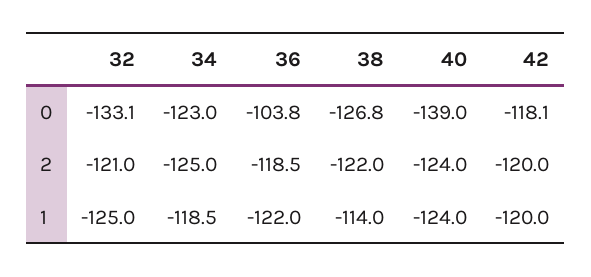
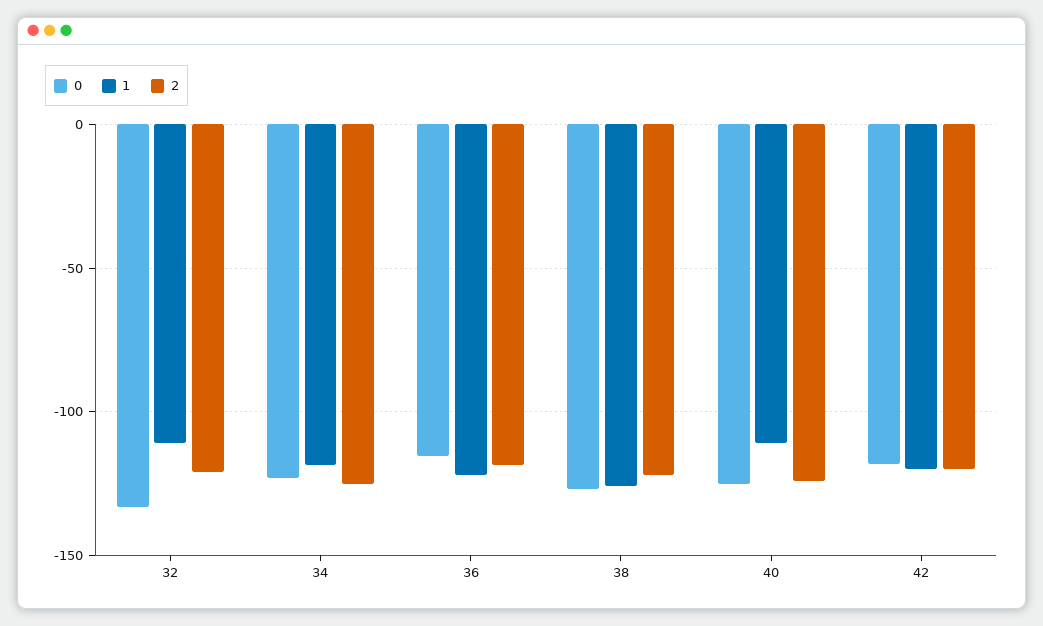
  {
    "0": {
      "32": -133.1,
      "34": -123,
-     "36": -103.8,
+     "36": -115,
      "38": -126.8,
-     "40": -139,
+     "40": -125,
      "42": -118.1
    },
    "2": {
      "32": -121,
      "34": -125,
      "36": -118.5,
      "38": -122,
      "40": -124,
      "42": -120
    },
    "1": {
-     "32": -125,
+     "32": -110,
      "34": -118.5,
      "36": -122,
-     "38": -114,
+     "38": -125,
-     "40": -124,
+     "40": -110,
      "42": -120
    }
  }

